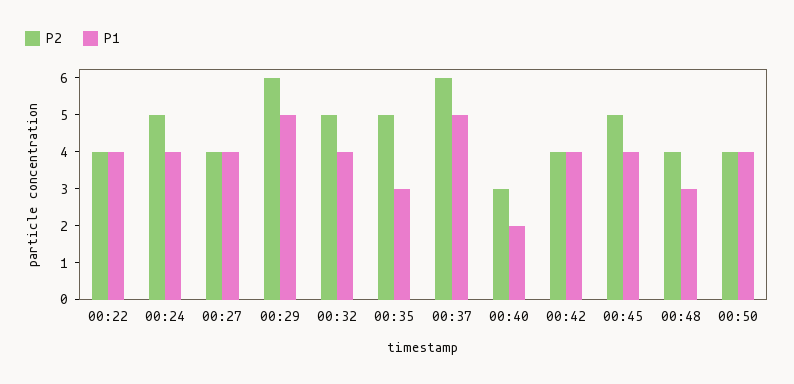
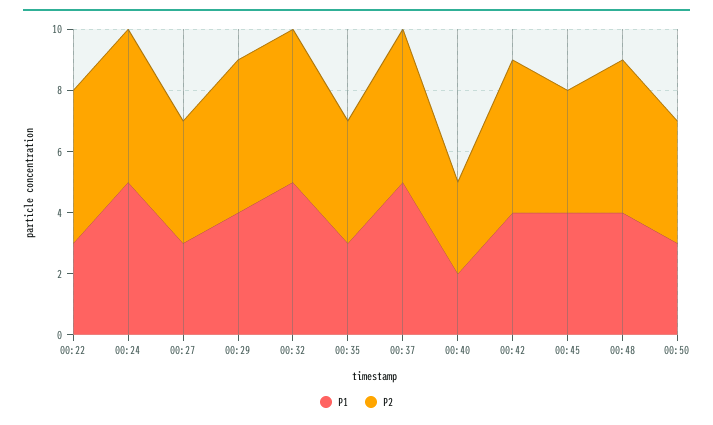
  {
    "P2": {
-     "00:22": 4,
+     "00:22": 5,
      "00:24": 5,
      "00:27": 4,
-     "00:29": 6,
+     "00:29": 5,
      "00:32": 5,
-     "00:35": 5,
+     "00:35": 4,
-     "00:37": 6,
+     "00:37": 5,
      "00:40": 3,
-     "00:42": 4,
+     "00:42": 5,
-     "00:45": 5,
+     "00:45": 4,
-     "00:48": 4,
+     "00:48": 5,
      "00:50": 4
    },
    "P1": {
-     "00:22": 4,
+     "00:22": 3,
-     "00:24": 4,
+     "00:24": 5,
-     "00:27": 4,
+     "00:27": 3,
-     "00:29": 5,
+     "00:29": 4,
-     "00:32": 4,
+     "00:32": 5,
      "00:35": 3,
      "00:37": 5,
      "00:40": 2,
      "00:42": 4,
      "00:45": 4,
-     "00:48": 3,
+     "00:48": 4,
-     "00:50": 4
+     "00:50": 3
    }
  }

